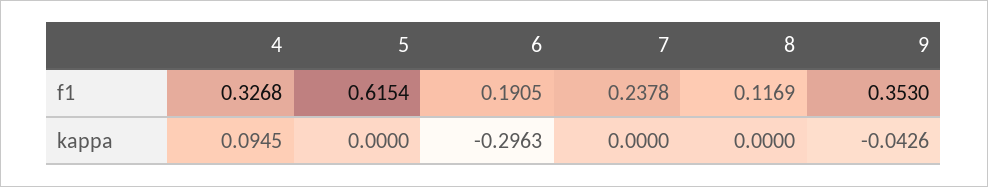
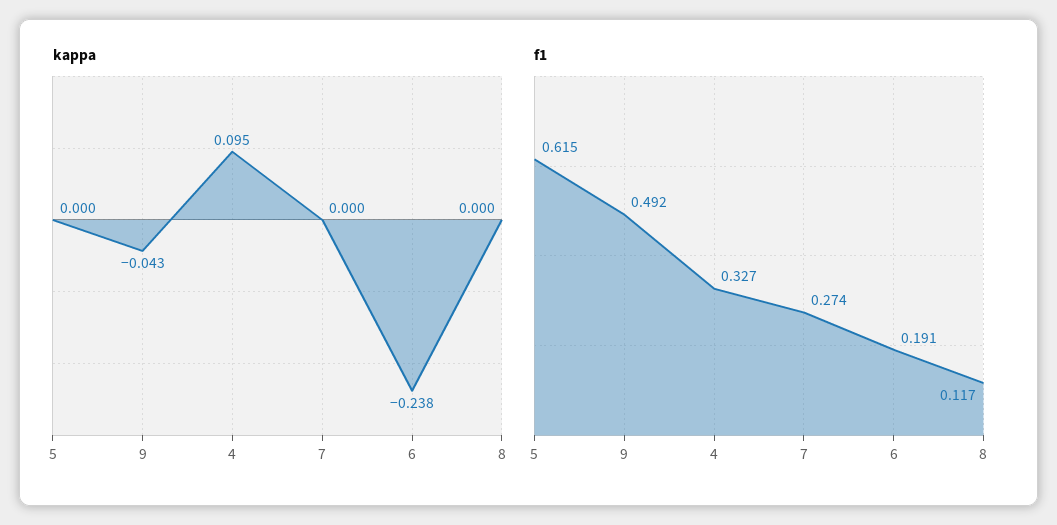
  {
    "f1": {
      "4": 0.3268,
      "5": 0.6154,
      "6": 0.1905,
-     "7": 0.2378,
+     "7": 0.274,
      "8": 0.1169,
-     "9": 0.353
+     "9": 0.492
    },
    "kappa": {
      "4": 0.0945,
      "5": 0,
-     "6": -0.2963,
+     "6": -0.238,
      "7": 0,
      "8": 0,
      "9": -0.0426
    }
  }

